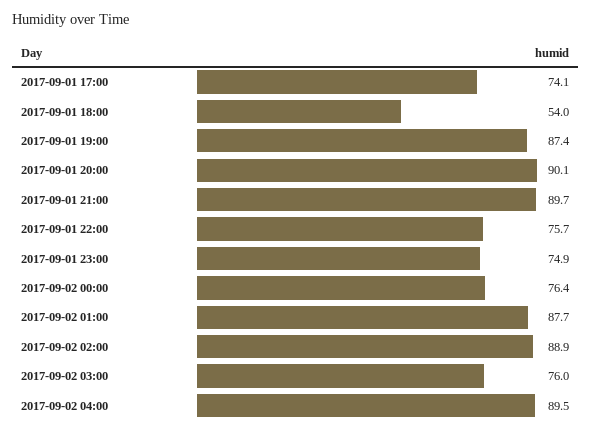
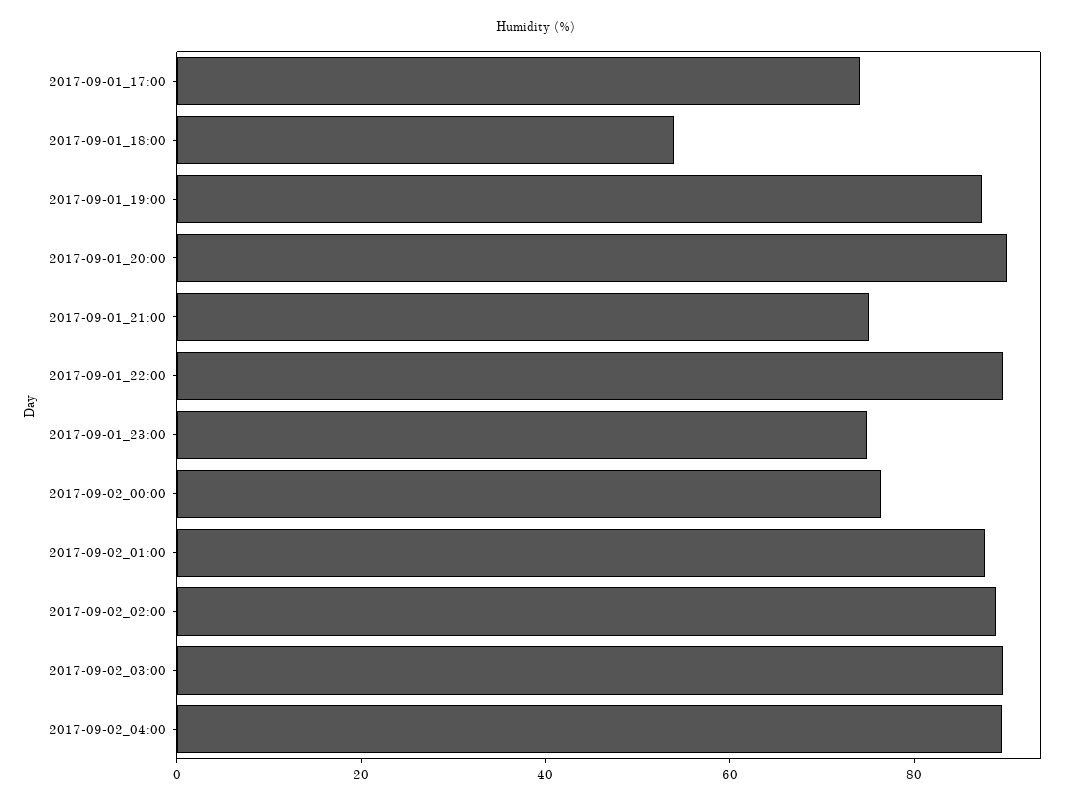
  {
    "2017-09-01 17:00": 74.1,
    "2017-09-01 18:00": 54,
    "2017-09-01 19:00": 87.4,
    "2017-09-01 20:00": 90.1,
-   "2017-09-01 21:00": 89.7,
+   "2017-09-01 21:00": 75,
-   "2017-09-01 22:00": 75.7,
+   "2017-09-01 22:00": 90,
    "2017-09-01 23:00": 74.9,
    "2017-09-02 00:00": 76.4,
    "2017-09-02 01:00": 87.7,
    "2017-09-02 02:00": 88.9,
-   "2017-09-02 03:00": 76,
+   "2017-09-02 03:00": 90,
    "2017-09-02 04:00": 89.5
  }

